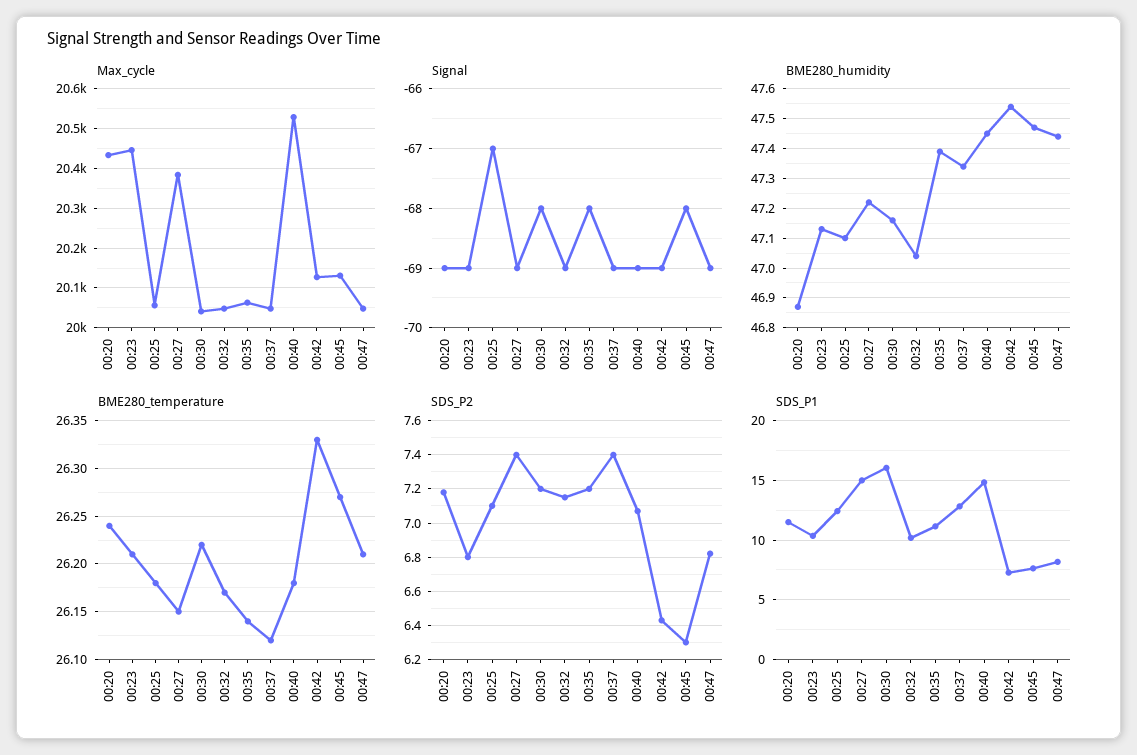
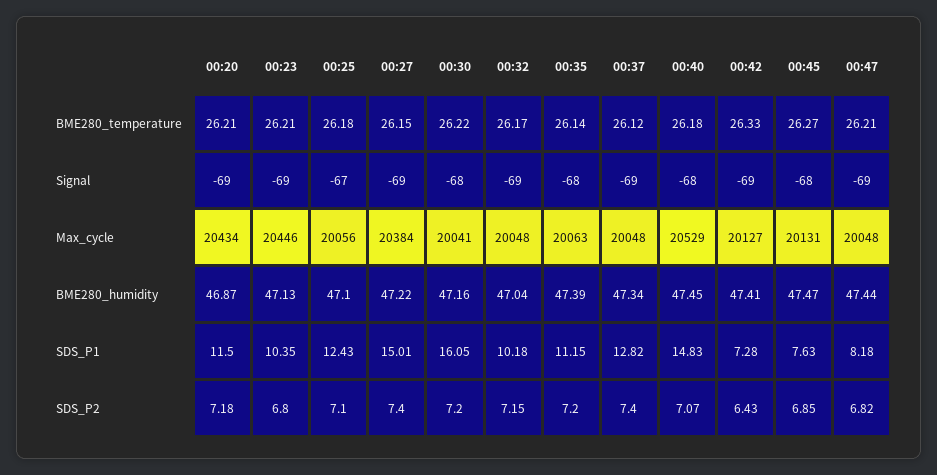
  {
    "Max_cycle": {
      "00:20": 20434,
      "00:23": 20446,
      "00:25": 20056,
      "00:27": 20384,
      "00:30": 20041,
      "00:32": 20048,
      "00:35": 20063,
      "00:37": 20048,
      "00:40": 20529,
      "00:42": 20127,
      "00:45": 20131,
      "00:47": 20048
    },
    "Signal": {
      "00:20": -69,
      "00:23": -69,
      "00:25": -67,
      "00:27": -69,
      "00:30": -68,
      "00:32": -69,
      "00:35": -68,
      "00:37": -69,
-     "00:40": -69,
+     "00:40": -68,
      "00:42": -69,
      "00:45": -68,
      "00:47": -69
    },
    "BME280_humidity": {
      "00:20": 46.87,
      "00:23": 47.13,
      "00:25": 47.1,
      "00:27": 47.22,
      "00:30": 47.16,
      "00:32": 47.04,
      "00:35": 47.39,
      "00:37": 47.34,
      "00:40": 47.45,
-     "00:42": 47.55,
+     "00:42": 47.41,
      "00:45": 47.47,
      "00:47": 47.44
    },
    "BME280_temperature": {
-     "00:20": 26.24,
+     "00:20": 26.21,
      "00:23": 26.21,
      "00:25": 26.18,
      "00:27": 26.15,
      "00:30": 26.22,
      "00:32": 26.17,
      "00:35": 26.14,
      "00:37": 26.12,
      "00:40": 26.18,
      "00:42": 26.33,
      "00:45": 26.27,
      "00:47": 26.21
    },
    "SDS_P2": {
      "00:20": 7.18,
      "00:23": 6.8,
      "00:25": 7.1,
      "00:27": 7.4,
      "00:30": 7.2,
      "00:32": 7.15,
      "00:35": 7.2,
      "00:37": 7.4,
      "00:40": 7.07,
      "00:42": 6.43,
-     "00:45": 6.3,
+     "00:45": 6.85,
      "00:47": 6.82
    },
    "SDS_P1": {
      "00:20": 11.5,
      "00:23": 10.35,
      "00:25": 12.43,
      "00:27": 15.01,
      "00:30": 16.05,
      "00:32": 10.18,
      "00:35": 11.15,
      "00:37": 12.82,
      "00:40": 14.83,
      "00:42": 7.28,
      "00:45": 7.63,
      "00:47": 8.18
    }
  }

